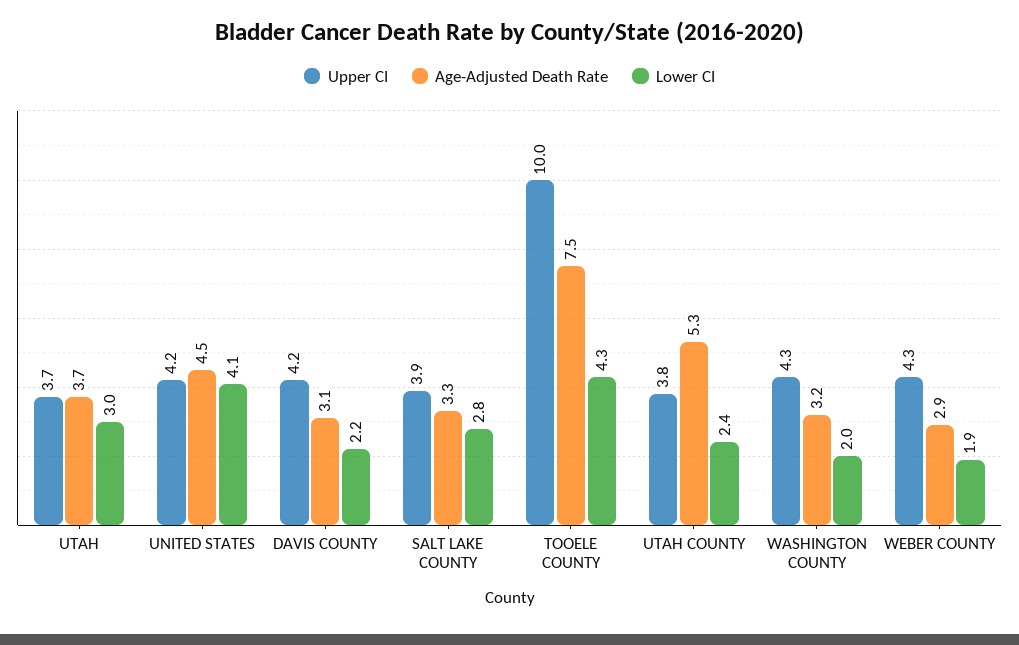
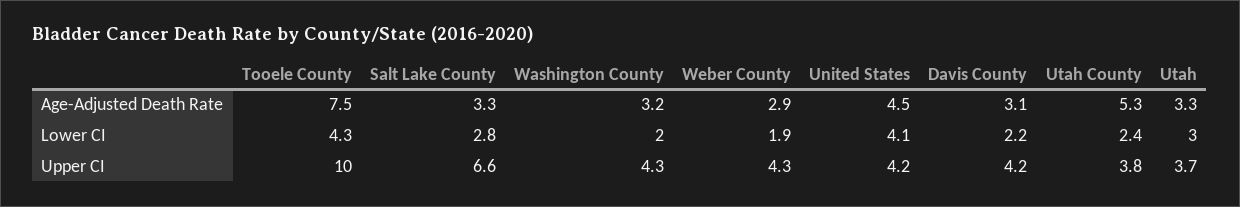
  {
    "Upper CI": {
      "UTAH": 3.7,
      "UNITED STATES": 4.2,
      "DAVIS COUNTY": 4.2,
-     "SALT LAKE COUNTY": 3.9,
+     "SALT LAKE COUNTY": 6.6,
      "TOOELE COUNTY": 10,
      "UTAH COUNTY": 3.8,
      "WASHINGTON COUNTY": 4.3,
      "WEBER COUNTY": 4.3
    },
    "Age-Adjusted Death Rate": {
-     "UTAH": 3.7,
+     "UTAH": 3.3,
      "UNITED STATES": 4.5,
      "DAVIS COUNTY": 3.1,
      "SALT LAKE COUNTY": 3.3,
      "TOOELE COUNTY": 7.5,
      "UTAH COUNTY": 5.3,
      "WASHINGTON COUNTY": 3.2,
      "WEBER COUNTY": 2.9
    },
    "Lower CI": {
      "UTAH": 3,
      "UNITED STATES": 4.1,
      "DAVIS COUNTY": 2.2,
      "SALT LAKE COUNTY": 2.8,
      "TOOELE COUNTY": 4.3,
      "UTAH COUNTY": 2.4,
      "WASHINGTON COUNTY": 2,
      "WEBER COUNTY": 1.9
    }
  }

